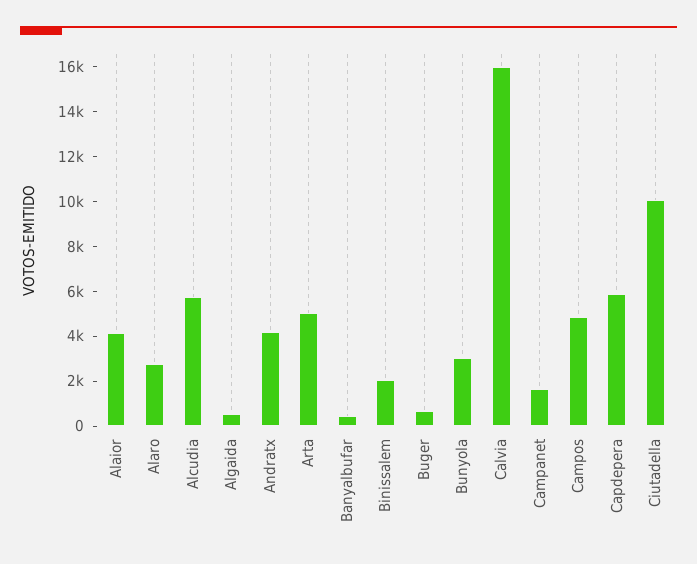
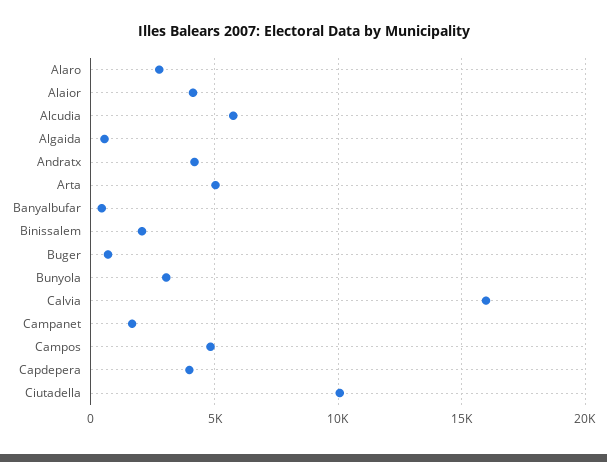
  {
    "Alaior": 4000,
    "Alaro": 3000,
    "Alcudia": 6000,
    "Algaida": 500,
    "Andratx": 4000,
    "Arta": 5000,
    "Banyalbufar": 500,
    "Binissalem": 2000,
    "Buger": 500,
    "Bunyola": 3000,
    "Calvia": 16000,
    "Campanet": 1500,
    "Campos": 5000,
-   "Capdepera": 6000,
+   "Capdepera": 4000,
    "Ciutadella": 10000
  }

